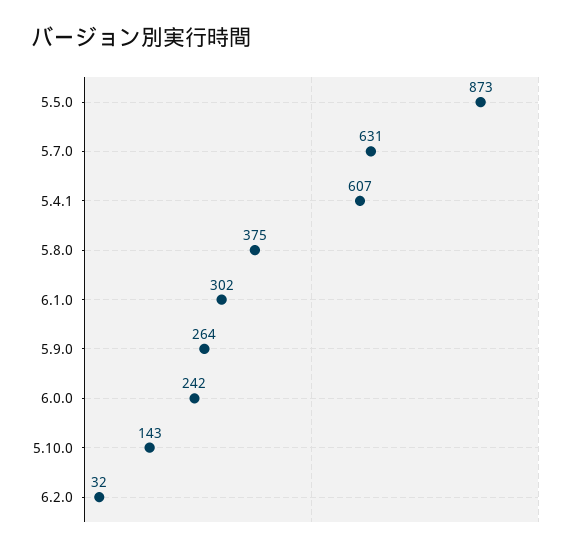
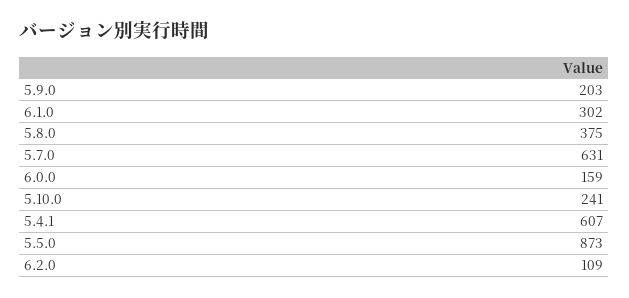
  {
    "5.5.0": 873,
    "5.7.0": 631,
    "5.4.1": 607,
    "5.8.0": 375,
    "6.1.0": 302,
-   "5.9.0": 264,
+   "5.9.0": 203,
-   "6.0.0": 242,
+   "6.0.0": 159,
-   "5.10.0": 143,
+   "5.10.0": 241,
-   "6.2.0": 32
+   "6.2.0": 109
  }

